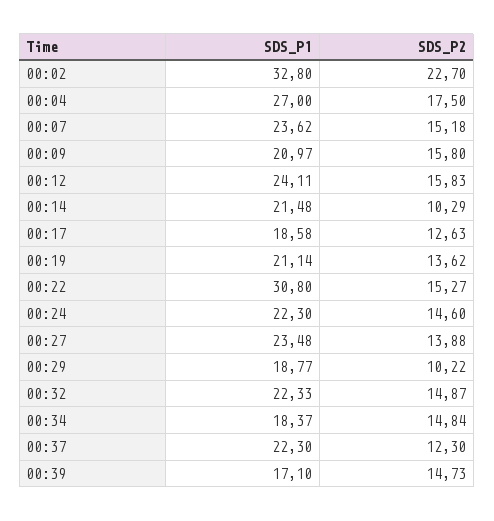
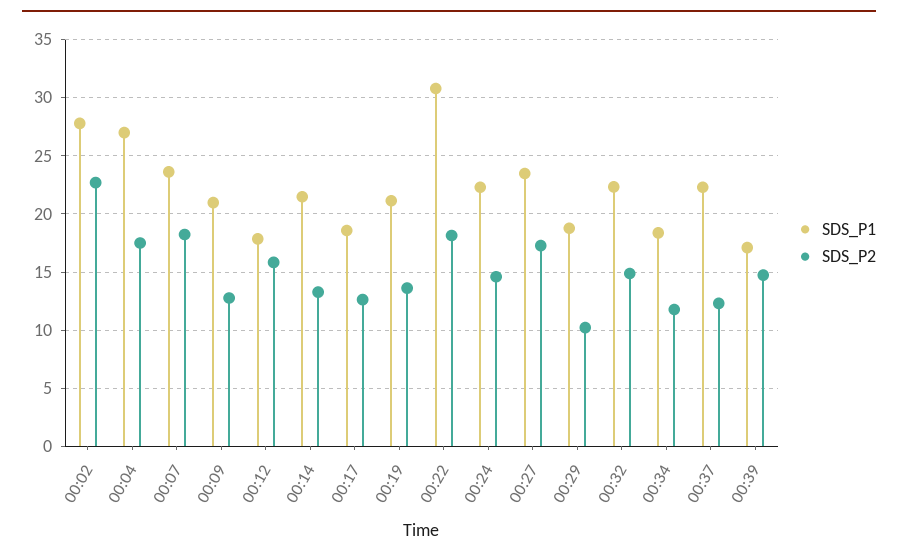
  {
    "SDS_P1": {
-     "00:02": 32.8,
+     "00:02": 28,
      "00:04": 27,
      "00:07": 23.62,
      "00:09": 20.97,
-     "00:12": 24.11,
+     "00:12": 18,
      "00:14": 21.48,
      "00:17": 18.58,
      "00:19": 21.14,
      "00:22": 30.8,
      "00:24": 22.3,
      "00:27": 23.48,
      "00:29": 18.77,
      "00:32": 22.33,
      "00:34": 18.37,
      "00:37": 22.3,
      "00:39": 17.1
    },
    "SDS_P2": {
      "00:02": 22.7,
      "00:04": 17.5,
-     "00:07": 15.18,
+     "00:07": 18,
-     "00:09": 15.8,
+     "00:09": 13,
      "00:12": 15.83,
-     "00:14": 10.29,
+     "00:14": 13,
      "00:17": 12.63,
      "00:19": 13.62,
-     "00:22": 15.27,
+     "00:22": 18,
      "00:24": 14.6,
-     "00:27": 13.88,
+     "00:27": 17,
      "00:29": 10.22,
      "00:32": 14.87,
-     "00:34": 14.84,
+     "00:34": 12,
      "00:37": 12.3,
      "00:39": 14.73
    }
  }

